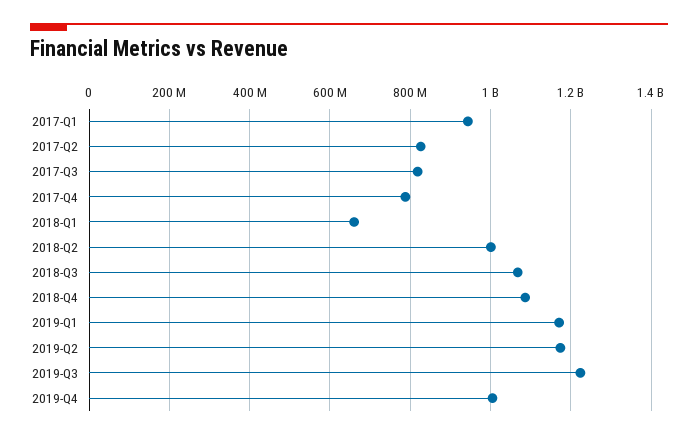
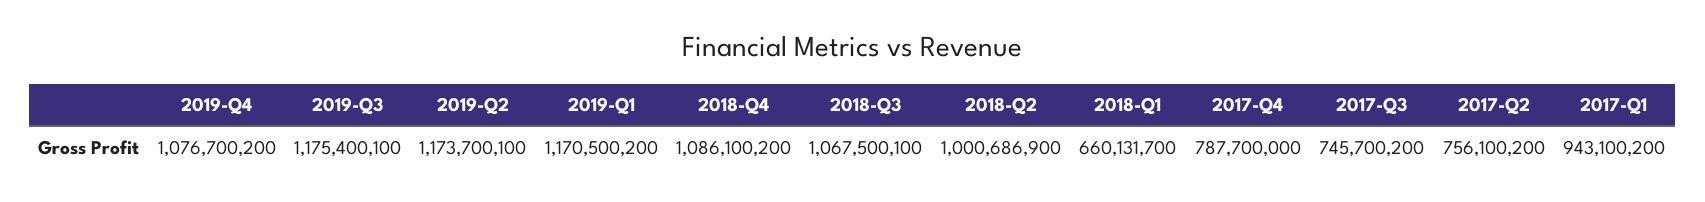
  {
    "2017-Q1": 943100200,
-   "2017-Q2": 820000000,
+   "2017-Q2": 756100200,
-   "2017-Q3": 820000000,
+   "2017-Q3": 745700200,
    "2017-Q4": 787700000,
    "2018-Q1": 660131700,
    "2018-Q2": 1000686900,
    "2018-Q3": 1067500100,
    "2018-Q4": 1086100200,
    "2019-Q1": 1170500200,
    "2019-Q2": 1173700100,
-   "2019-Q3": 1220000000,
+   "2019-Q3": 1175400100,
-   "2019-Q4": 1000000000
+   "2019-Q4": 1076700200
  }

